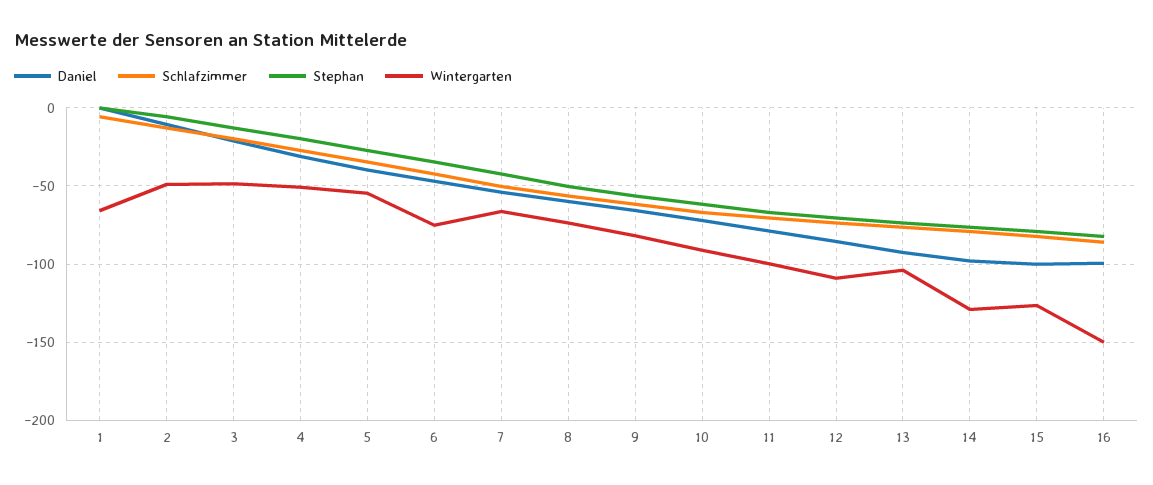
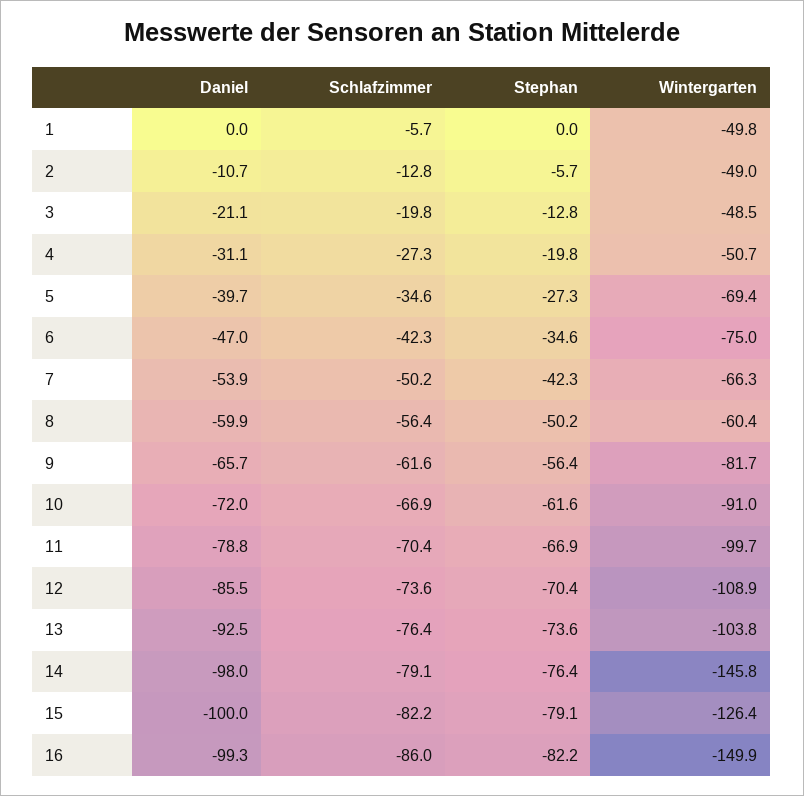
  {
    "Daniel": {
      "1": 0,
      "2": -10.7,
      "3": -21.1,
      "4": -31.1,
      "5": -39.7,
      "6": -47,
      "7": -53.9,
      "8": -59.9,
      "9": -65.7,
      "10": -72,
      "11": -78.8,
      "12": -85.5,
      "13": -92.5,
      "14": -98,
      "15": -100,
      "16": -99.3
    },
    "Schlafzimmer": {
      "1": -5.7,
      "2": -12.8,
      "3": -19.8,
      "4": -27.3,
      "5": -34.6,
      "6": -42.3,
      "7": -50.2,
      "8": -56.4,
      "9": -61.6,
      "10": -66.9,
      "11": -70.4,
      "12": -73.6,
      "13": -76.4,
      "14": -79.1,
      "15": -82.2,
      "16": -86
    },
    "Stephan": {
      "1": 0,
      "2": -5.7,
      "3": -12.8,
      "4": -19.8,
      "5": -27.3,
      "6": -34.6,
      "7": -42.3,
      "8": -50.2,
      "9": -56.4,
      "10": -61.6,
      "11": -66.9,
      "12": -70.4,
      "13": -73.6,
      "14": -76.4,
      "15": -79.1,
      "16": -82.2
    },
    "Wintergarten": {
-     "1": -65,
+     "1": -49.8,
      "2": -49,
      "3": -48.5,
      "4": -50.7,
-     "5": -55,
+     "5": -69.4,
      "6": -75,
      "7": -66.3,
-     "8": -75,
+     "8": -60.4,
      "9": -81.7,
      "10": -91,
      "11": -99.7,
      "12": -108.9,
      "13": -103.8,
-     "14": -130,
+     "14": -145.8,
      "15": -126.4,
      "16": -149.9
    }
  }

